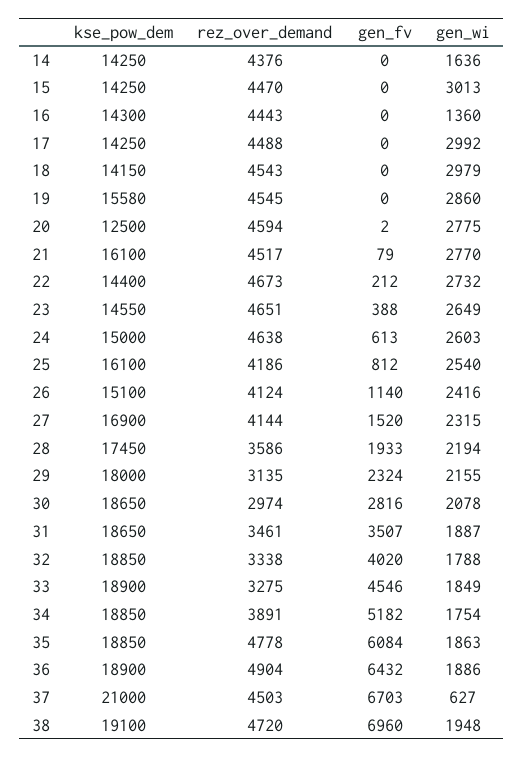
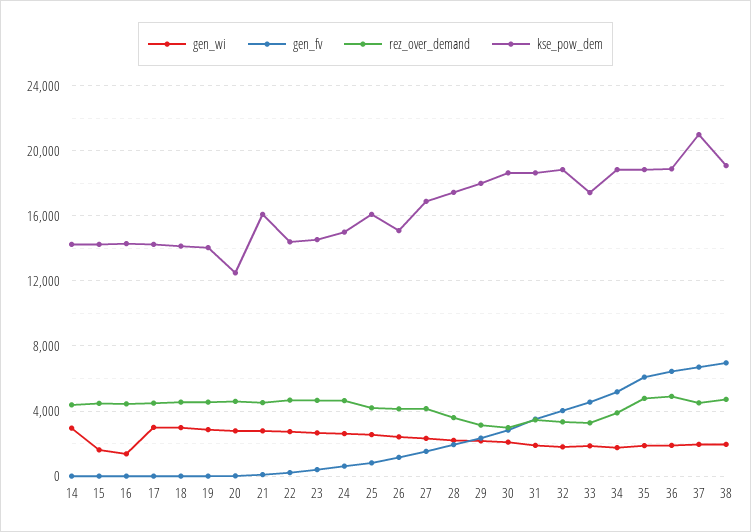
  {
    "kse_pow_dem": {
      "14": 14250,
      "15": 14250,
      "16": 14300,
      "17": 14250,
      "18": 14150,
-     "19": 15580,
+     "19": 14000,
      "20": 12500,
      "21": 16100,
      "22": 14400,
      "23": 14550,
      "24": 15000,
      "25": 16100,
      "26": 15100,
      "27": 16900,
      "28": 17450,
      "29": 18000,
      "30": 18650,
      "31": 18650,
      "32": 18850,
-     "33": 18900,
+     "33": 17500,
      "34": 18850,
      "35": 18850,
      "36": 18900,
      "37": 21000,
      "38": 19100
    },
    "rez_over_demand": {
      "14": 4376,
      "15": 4470,
      "16": 4443,
      "17": 4488,
      "18": 4543,
      "19": 4545,
      "20": 4594,
      "21": 4517,
      "22": 4673,
      "23": 4651,
      "24": 4638,
      "25": 4186,
      "26": 4124,
      "27": 4144,
      "28": 3586,
      "29": 3135,
      "30": 2974,
      "31": 3461,
      "32": 3338,
      "33": 3275,
      "34": 3891,
      "35": 4778,
      "36": 4904,
      "37": 4503,
      "38": 4720
    },
    "gen_fv": {
      "14": 0,
      "15": 0,
      "16": 0,
      "17": 0,
      "18": 0,
      "19": 0,
      "20": 2,
      "21": 79,
      "22": 212,
      "23": 388,
      "24": 613,
      "25": 812,
      "26": 1140,
      "27": 1520,
      "28": 1933,
      "29": 2324,
      "30": 2816,
      "31": 3507,
      "32": 4020,
      "33": 4546,
      "34": 5182,
      "35": 6084,
      "36": 6432,
      "37": 6703,
      "38": 6960
    },
    "gen_wi": {
-     "14": 1636,
+     "14": 3000,
-     "15": 3013,
+     "15": 1500,
      "16": 1360,
      "17": 2992,
      "18": 2979,
      "19": 2860,
      "20": 2775,
      "21": 2770,
      "22": 2732,
      "23": 2649,
      "24": 2603,
      "25": 2540,
      "26": 2416,
      "27": 2315,
      "28": 2194,
      "29": 2155,
      "30": 2078,
      "31": 1887,
      "32": 1788,
      "33": 1849,
      "34": 1754,
      "35": 1863,
      "36": 1886,
-     "37": 627,
+     "37": 2000,
      "38": 1948
    }
  }

